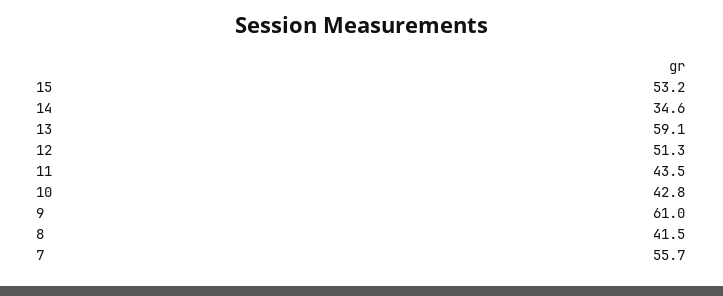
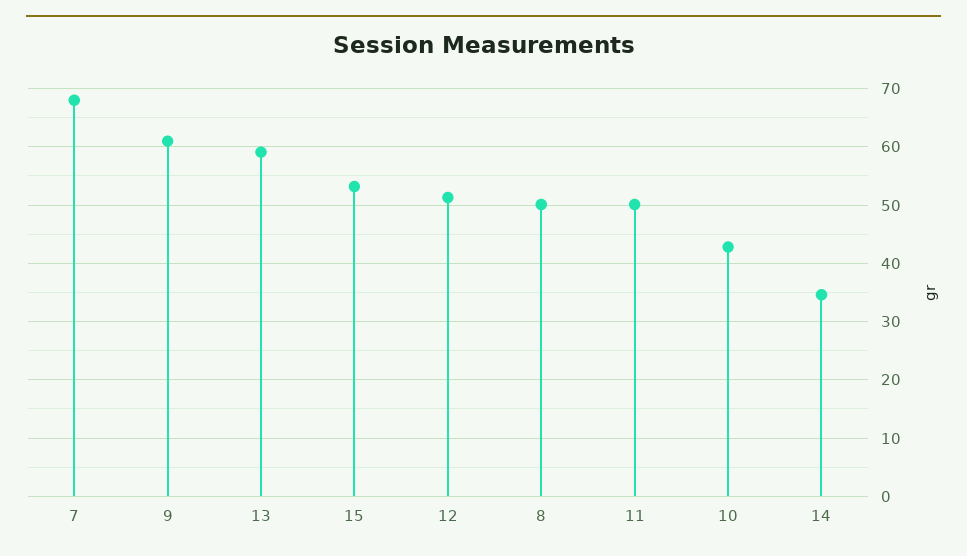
  {
    "15": 53.2,
    "14": 34.6,
    "13": 59.1,
    "12": 51.3,
-   "11": 43.5,
+   "11": 50,
    "10": 42.8,
    "9": 61,
-   "8": 41.5,
+   "8": 50,
-   "7": 55.7
+   "7": 68
  }

